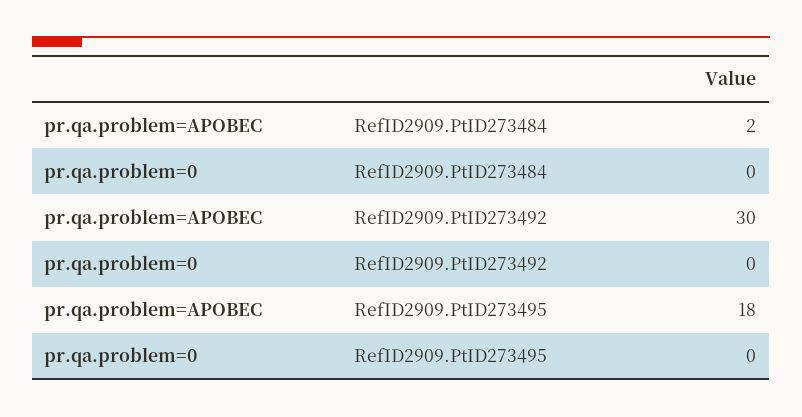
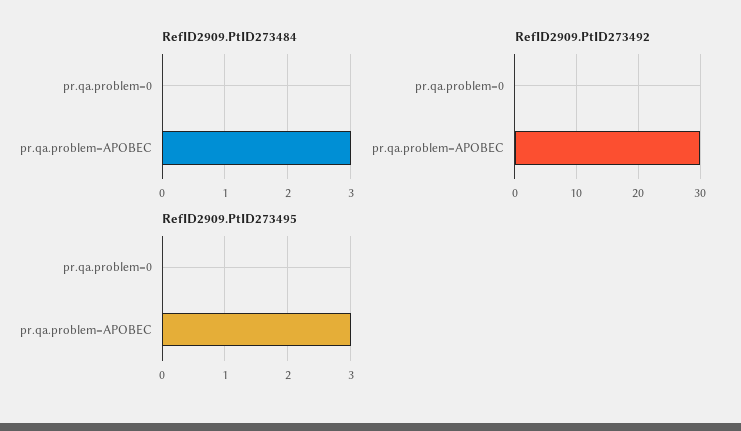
  {
    "RefID2909.PtID273484": {
-     "pr.qa.problem=APOBEC": 2,
+     "pr.qa.problem=APOBEC": 3,
      "pr.qa.problem=0": 0
    },
    "RefID2909.PtID273492": {
      "pr.qa.problem=APOBEC": 30,
      "pr.qa.problem=0": 0
    },
    "RefID2909.PtID273495": {
-     "pr.qa.problem=APOBEC": 18,
+     "pr.qa.problem=APOBEC": 3,
      "pr.qa.problem=0": 0
    }
  }

